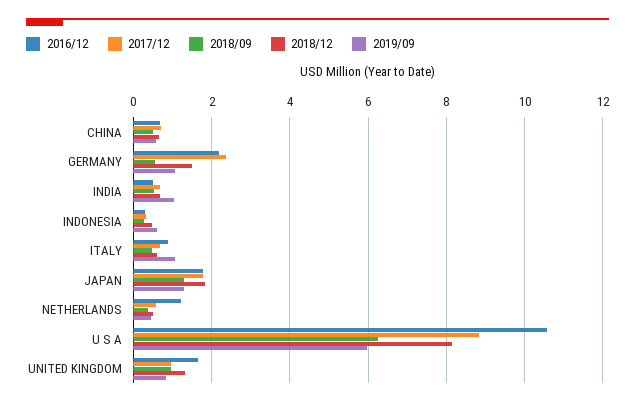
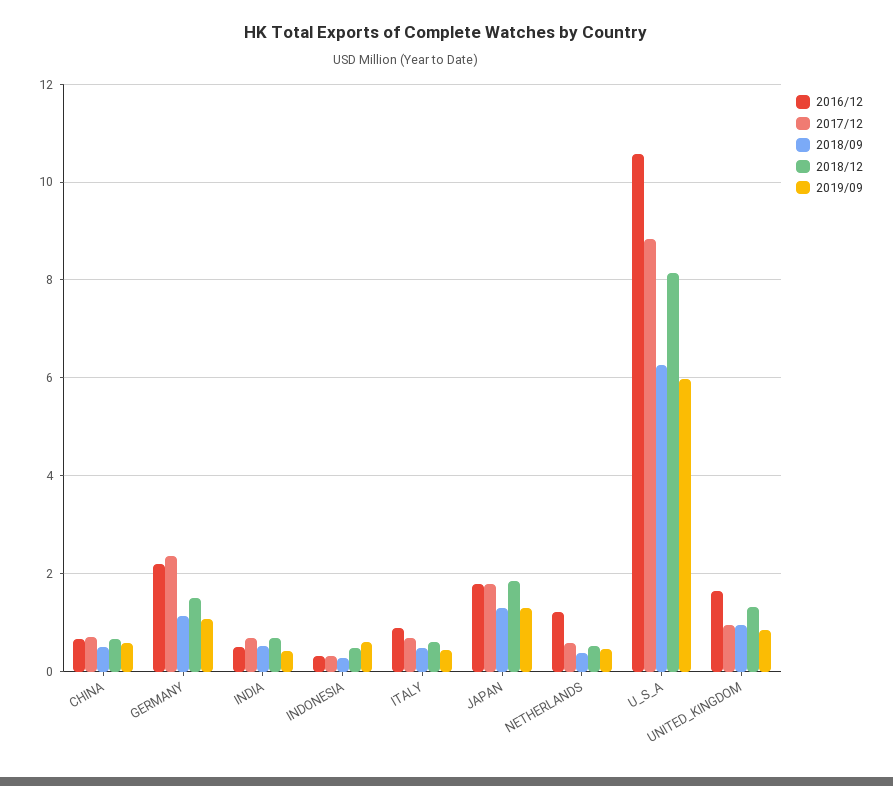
  {
    "2016/12": {
      "CHINA": 0.6,
      "GERMANY": 2.2,
      "INDIA": 0.6,
      "INDONESIA": 0.4,
      "ITALY": 0.8,
      "JAPAN": 1.8,
      "NETHERLANDS": 1.2,
      "U S A": 10.6,
      "UNITED KINGDOM": 1.6
    },
    "2017/12": {
      "CHINA": 0.8,
      "GERMANY": 2.4,
      "INDIA": 0.6,
      "INDONESIA": 0.4,
      "ITALY": 0.6,
      "JAPAN": 1.8,
      "NETHERLANDS": 0.6,
      "U S A": 8.8,
      "UNITED KINGDOM": 1
    },
    "2018/09": {
      "CHINA": 0.6,
-     "GERMANY": 0.6,
+     "GERMANY": 1.2,
      "INDIA": 0.6,
      "INDONESIA": 0.2,
      "ITALY": 0.4,
      "JAPAN": 1.2,
      "NETHERLANDS": 0.4,
      "U S A": 6.2,
      "UNITED KINGDOM": 1
    },
    "2018/12": {
      "CHINA": 0.6,
      "GERMANY": 1.6,
      "INDIA": 0.6,
      "INDONESIA": 0.4,
      "ITALY": 0.6,
      "JAPAN": 1.8,
      "NETHERLANDS": 0.6,
      "U S A": 8.2,
      "UNITED KINGDOM": 1.4
    },
    "2019/09": {
      "CHINA": 0.6,
      "GERMANY": 1,
-     "INDIA": 1,
+     "INDIA": 0.4,
      "INDONESIA": 0.6,
-     "ITALY": 1,
+     "ITALY": 0.4,
      "JAPAN": 1.4,
      "NETHERLANDS": 0.4,
      "U S A": 6,
      "UNITED KINGDOM": 0.8
    }
  }

